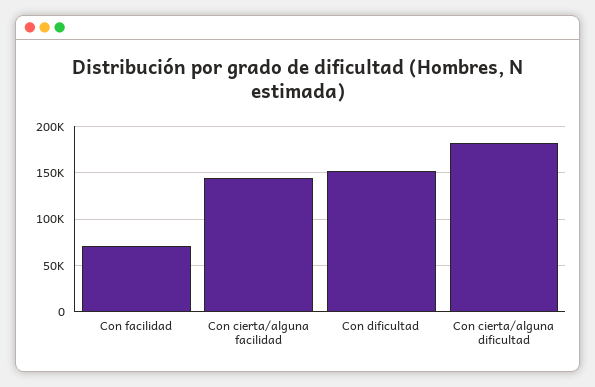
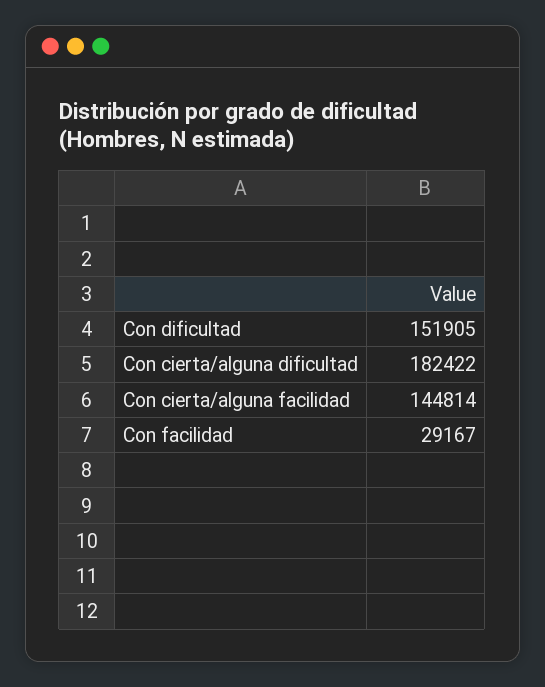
  {
-   "Con facilidad": 70000,
+   "Con facilidad": 29167,
    "Con cierta/alguna facilidad": 144814,
    "Con dificultad": 151905,
    "Con cierta/alguna dificultad": 182422
  }

